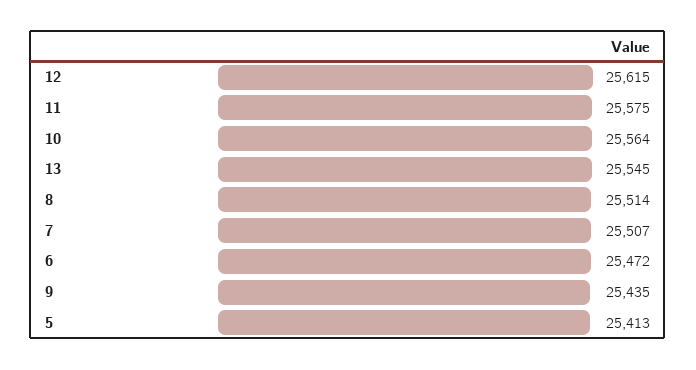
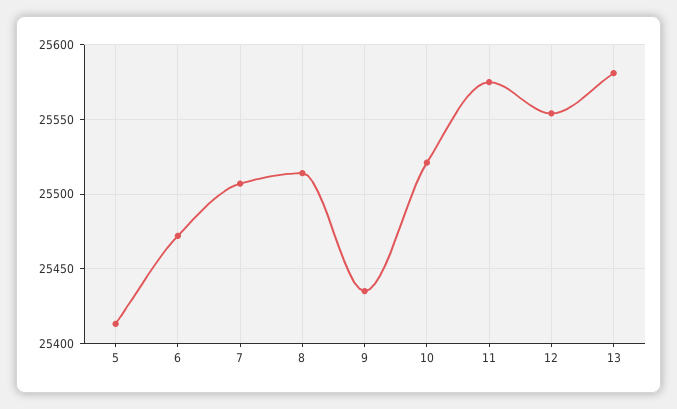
  {
-   "12": 25615,
+   "12": 25555,
    "11": 25575,
-   "10": 25564,
+   "10": 25520,
-   "13": 25545,
+   "13": 25580,
    "8": 25514,
    "7": 25507,
    "6": 25472,
    "9": 25435,
    "5": 25413
  }

